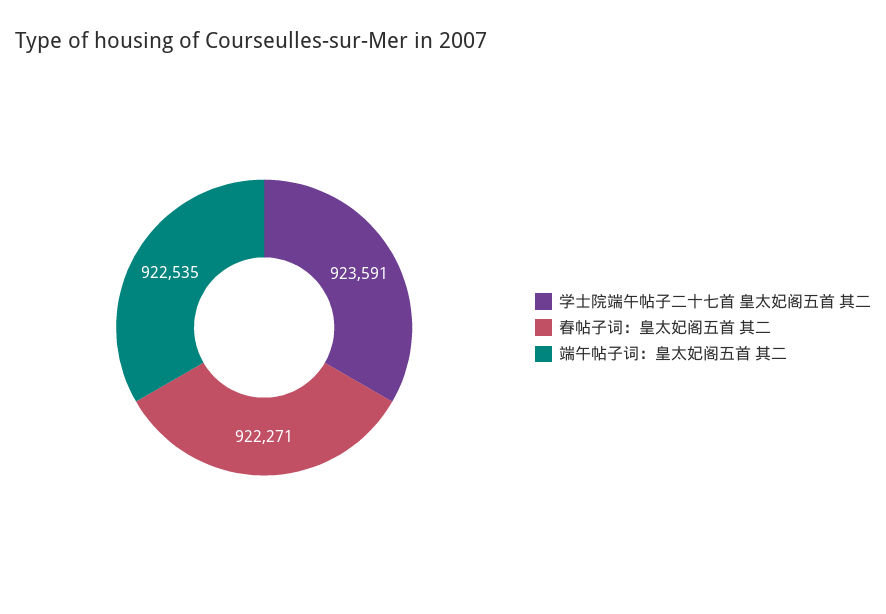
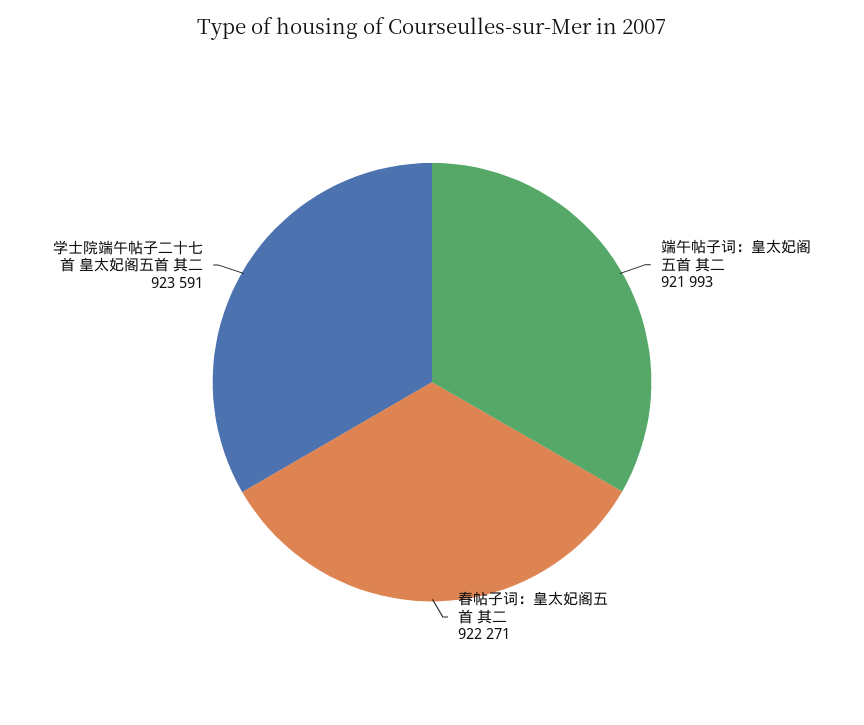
  {
    "学士院端午帖子二十七首 皇太妃阁五首 其二": 923591,
    "春帖子词：皇太妃阁五首 其二": 922271,
-   "端午帖子词：皇太妃阁五首 其二": 922535
+   "端午帖子词：皇太妃阁五首 其二": 921993
  }

